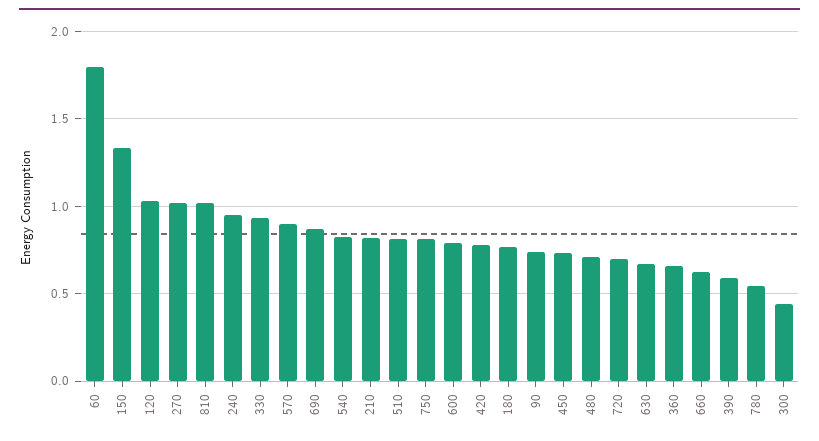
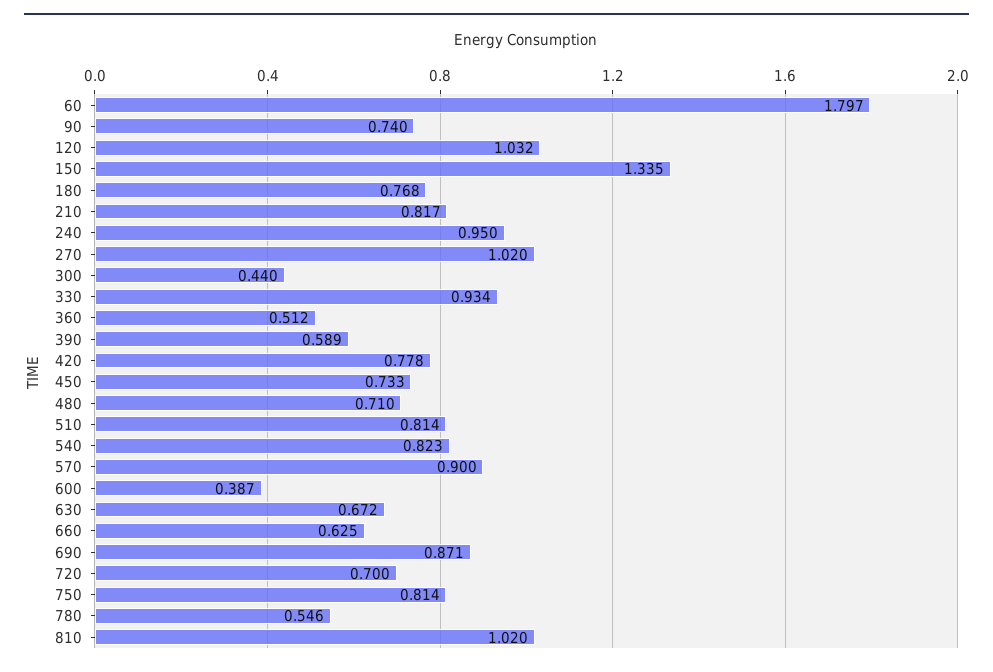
  {
    "60": 1.797,
    "150": 1.335,
    "120": 1.032,
    "270": 1.02,
    "810": 1.02,
    "240": 0.95,
    "330": 0.934,
    "570": 0.9,
    "690": 0.871,
    "540": 0.823,
    "210": 0.817,
    "510": 0.814,
    "750": 0.814,
-   "600": 0.8,
+   "600": 0.387,
    "420": 0.778,
    "180": 0.768,
    "90": 0.74,
    "450": 0.733,
    "480": 0.71,
    "720": 0.7,
    "630": 0.672,
-   "360": 0.65,
+   "360": 0.512,
    "660": 0.625,
    "390": 0.589,
    "780": 0.546,
    "300": 0.44
  }

